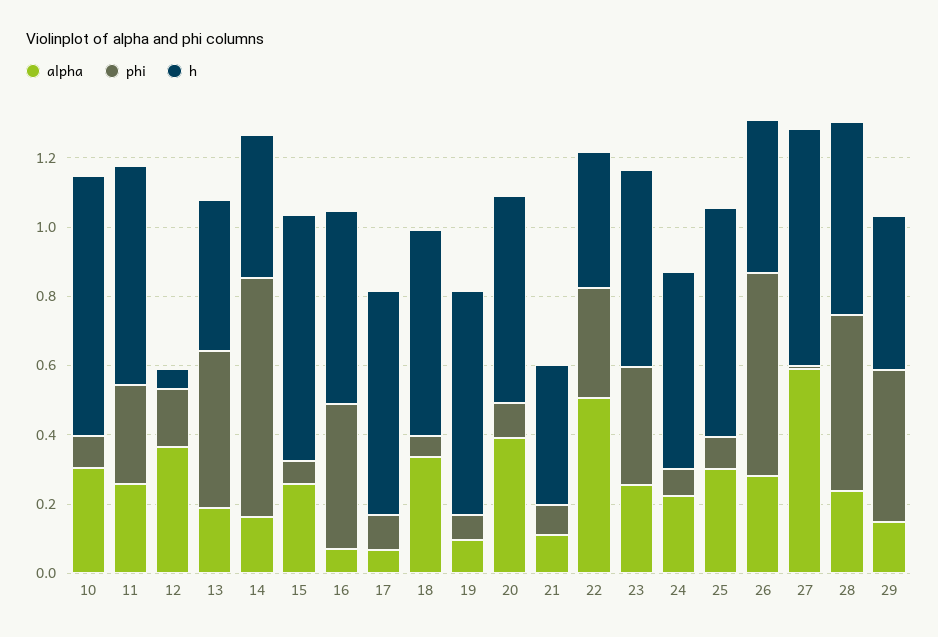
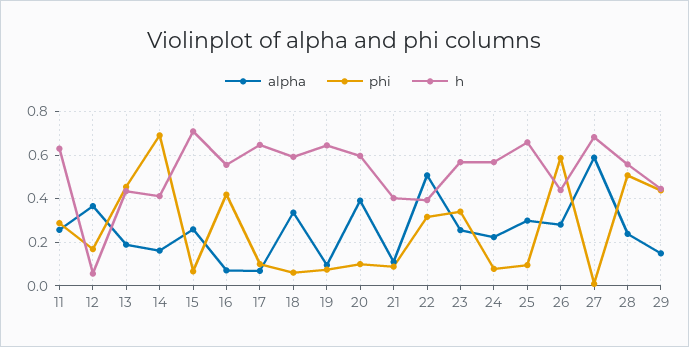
  {
    "alpha": {
-     "10": 0.3,
      "11": 0.25,
      "12": 0.35,
      "13": 0.2,
      "14": 0.15,
      "15": 0.25,
      "16": 0.05,
      "17": 0.05,
      "18": 0.35,
      "19": 0.1,
      "20": 0.4,
      "21": 0.1,
      "22": 0.5,
      "23": 0.25,
      "24": 0.2,
      "25": 0.3,
      "26": 0.3,
      "27": 0.6,
      "28": 0.25,
      "29": 0.15
    },
    "phi": {
-     "10": 0.1,
      "11": 0.3,
      "12": 0.15,
      "13": 0.45,
      "14": 0.7,
      "15": 0.05,
      "16": 0.4,
      "17": 0.1,
      "18": 0.05,
      "19": 0.05,
      "20": 0.1,
      "21": 0.1,
      "22": 0.3,
      "23": 0.35,
      "24": 0.1,
      "25": 0.1,
      "26": 0.6,
      "27": 0,
      "28": 0.5,
      "29": 0.45
    },
    "h": {
-     "10": 0.75,
      "11": 0.65,
      "12": 0.05,
      "13": 0.45,
      "14": 0.4,
      "15": 0.7,
      "16": 0.55,
      "17": 0.65,
      "18": 0.6,
      "19": 0.65,
      "20": 0.6,
      "21": 0.4,
      "22": 0.4,
      "23": 0.55,
      "24": 0.55,
      "25": 0.65,
      "26": 0.45,
      "27": 0.7,
      "28": 0.55,
      "29": 0.45
    }
  }

